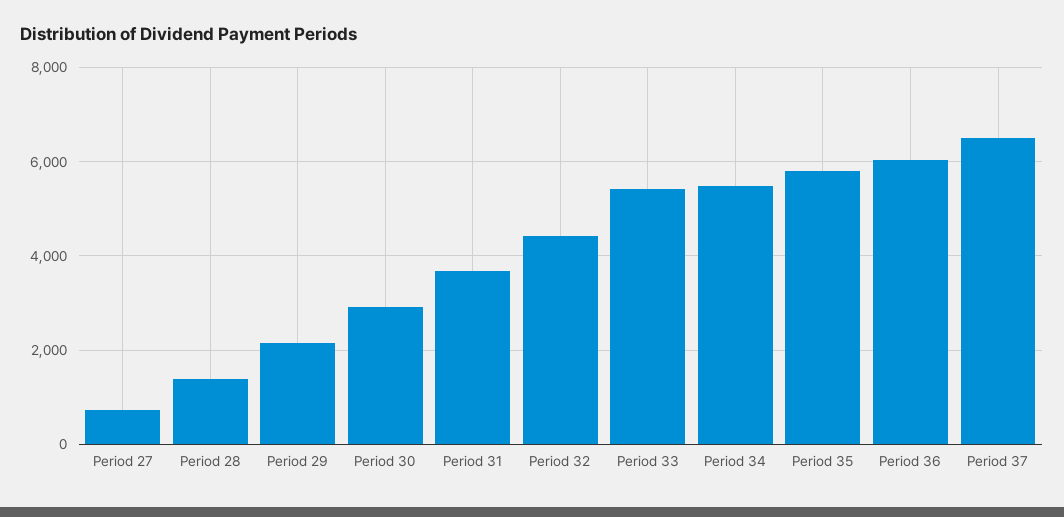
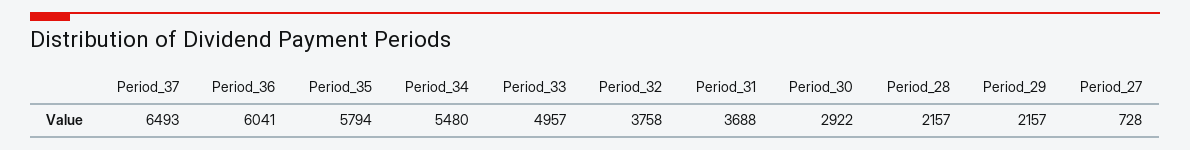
  {
    "Period 27": 728,
-   "Period 28": 1400,
+   "Period 28": 2157,
    "Period 29": 2157,
    "Period 30": 2922,
    "Period 31": 3688,
-   "Period 32": 4400,
+   "Period 32": 3758,
-   "Period 33": 5400,
+   "Period 33": 4957,
    "Period 34": 5480,
    "Period 35": 5794,
    "Period 36": 6041,
    "Period 37": 6493
  }

